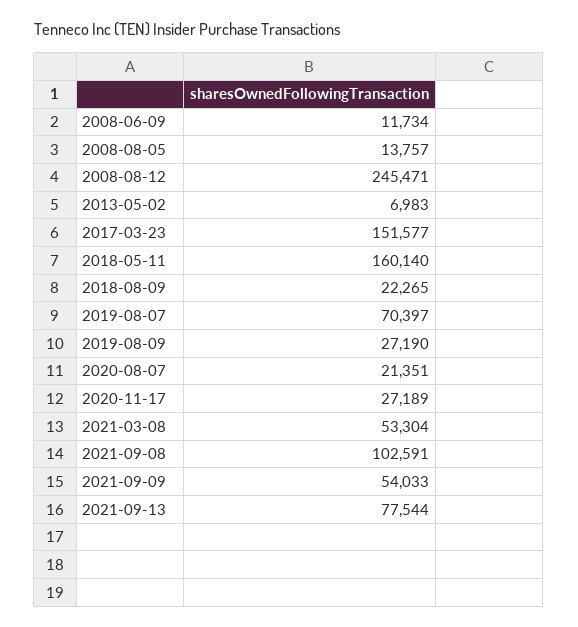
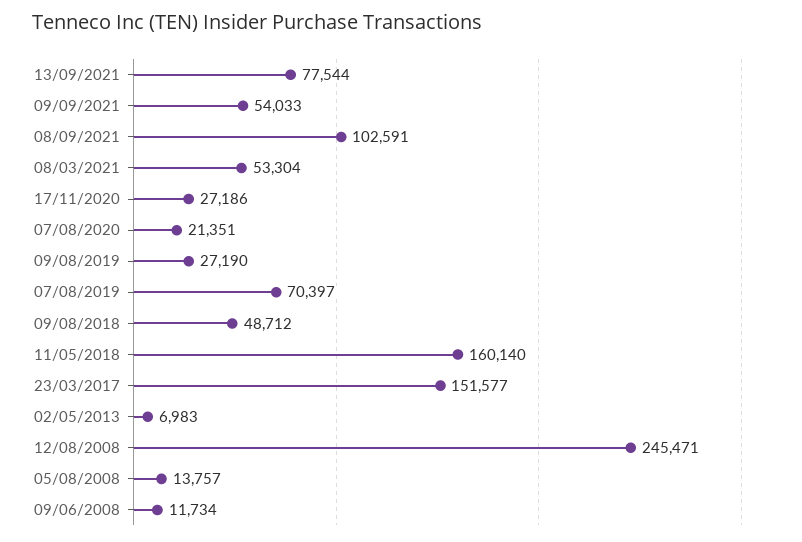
  {
    "2008-06-09": 11734,
    "2008-08-05": 13757,
    "2008-08-12": 245471,
    "2013-05-02": 6983,
    "2017-03-23": 151577,
    "2018-05-11": 160140,
-   "2018-08-09": 22265,
+   "2018-08-09": 48712,
    "2019-08-07": 70397,
    "2019-08-09": 27190,
    "2020-08-07": 21351,
-   "2020-11-17": 27189,
+   "2020-11-17": 27186,
    "2021-03-08": 53304,
    "2021-09-08": 102591,
    "2021-09-09": 54033,
    "2021-09-13": 77544
  }

